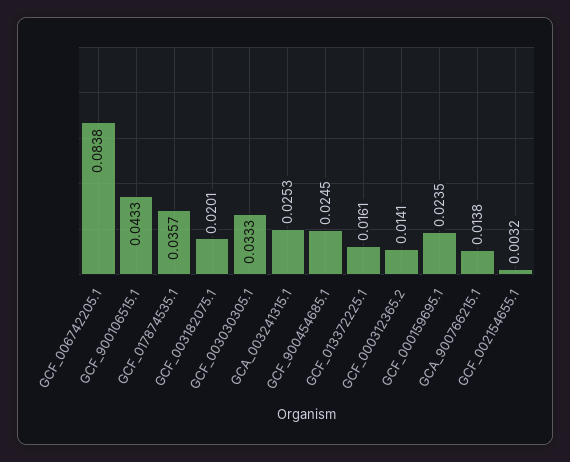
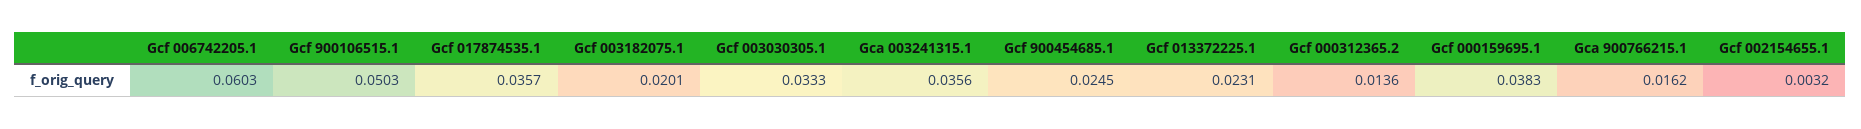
  {
-   "GCF_006742205.1": 0.0838,
+   "GCF_006742205.1": 0.0603,
-   "GCF_900106515.1": 0.0433,
+   "GCF_900106515.1": 0.0503,
    "GCF_017874535.1": 0.0357,
    "GCF_003182075.1": 0.0201,
    "GCF_003030305.1": 0.0333,
-   "GCA_003241315.1": 0.0253,
+   "GCA_003241315.1": 0.0356,
    "GCF_900454685.1": 0.0245,
-   "GCF_013372225.1": 0.0161,
+   "GCF_013372225.1": 0.0231,
-   "GCF_000312365.2": 0.0141,
+   "GCF_000312365.2": 0.0136,
-   "GCF_000159695.1": 0.0235,
+   "GCF_000159695.1": 0.0383,
-   "GCA_900766215.1": 0.0138,
+   "GCA_900766215.1": 0.0162,
    "GCF_002154655.1": 0.0032
  }

